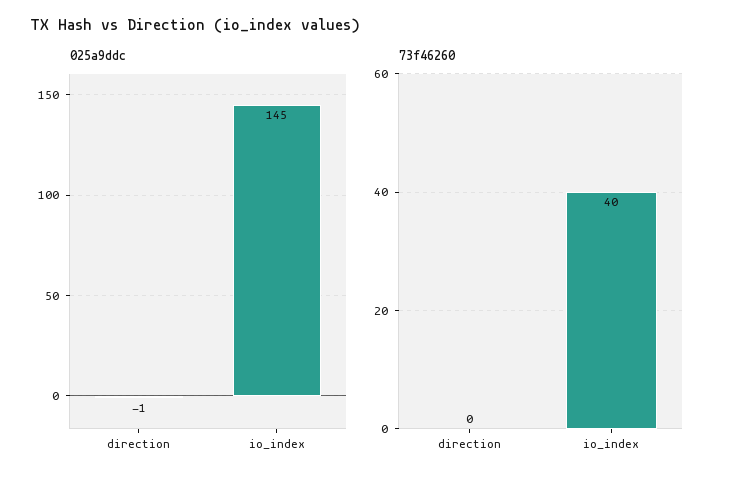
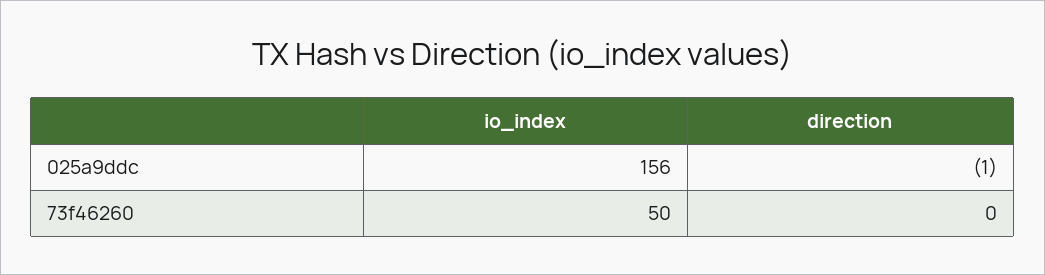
  {
    "025a9ddc": {
      "direction": -1,
-     "io_index": 145
+     "io_index": 156
    },
    "73f46260": {
      "direction": 0,
-     "io_index": 40
+     "io_index": 50
    }
  }

